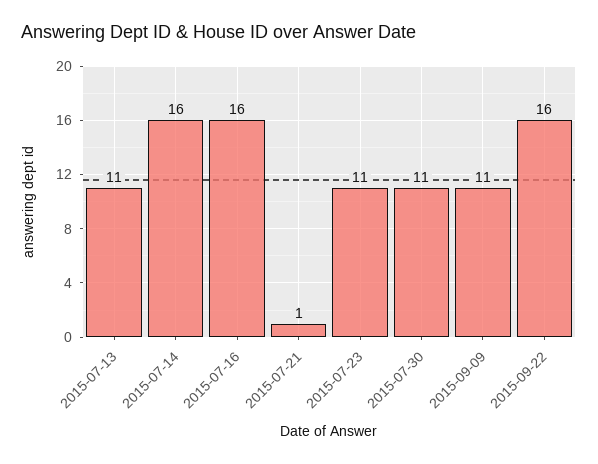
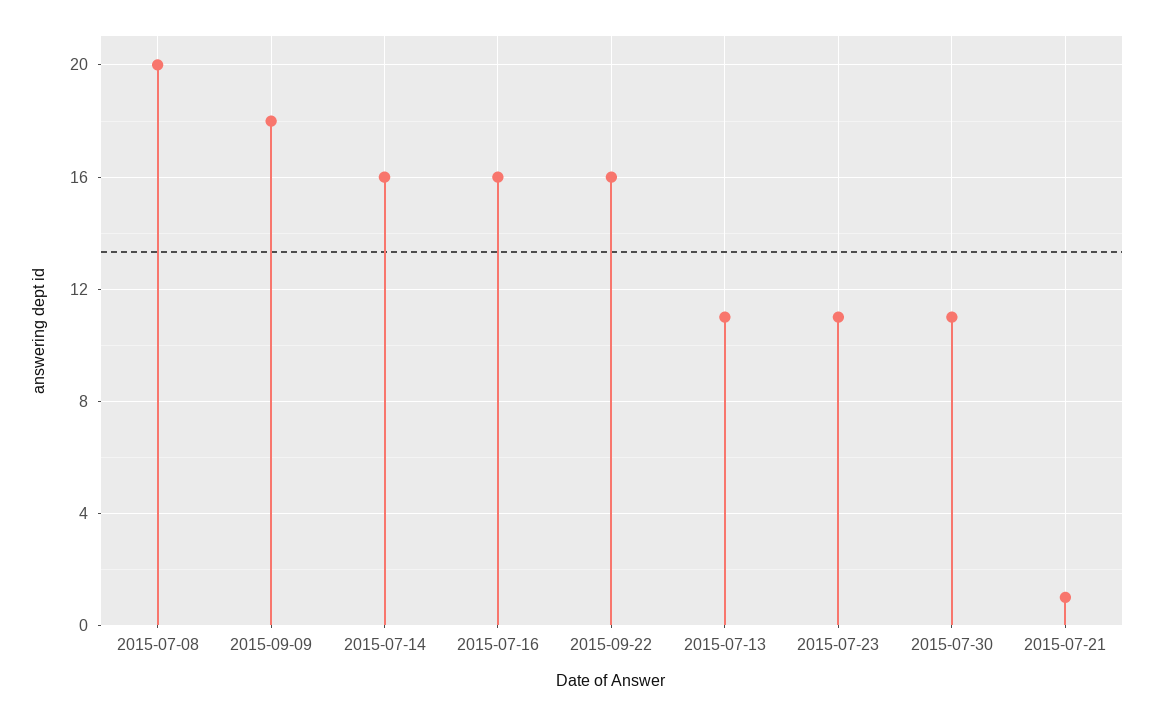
  {
    "2015-07-13": 11,
    "2015-07-14": 16,
    "2015-07-16": 16,
    "2015-07-21": 1,
    "2015-07-23": 11,
    "2015-07-30": 11,
-   "2015-09-09": 11,
+   "2015-09-09": 18,
-   "2015-09-22": 16
+   "2015-09-22": 16,
+   "2015-07-08": 20
  }

